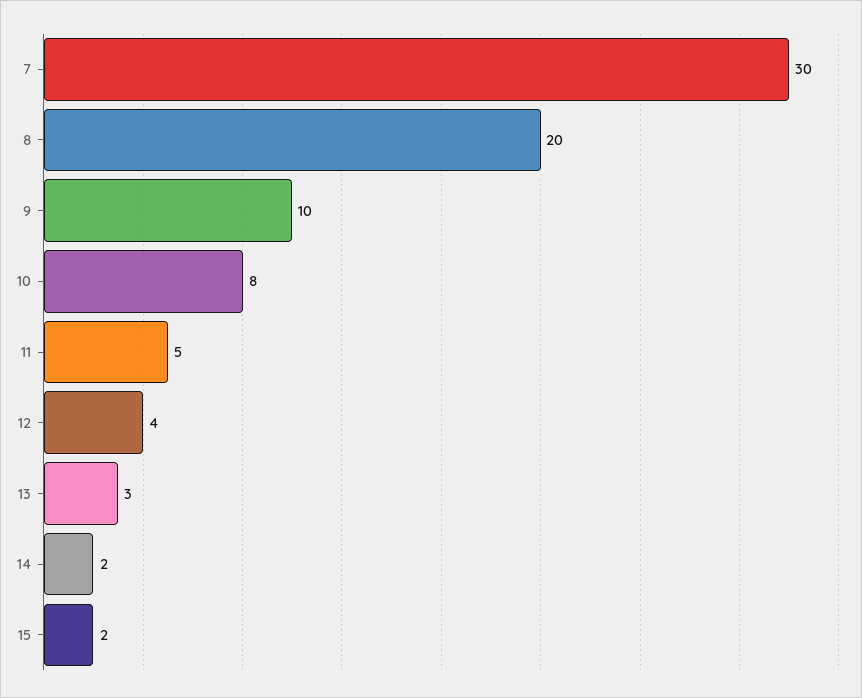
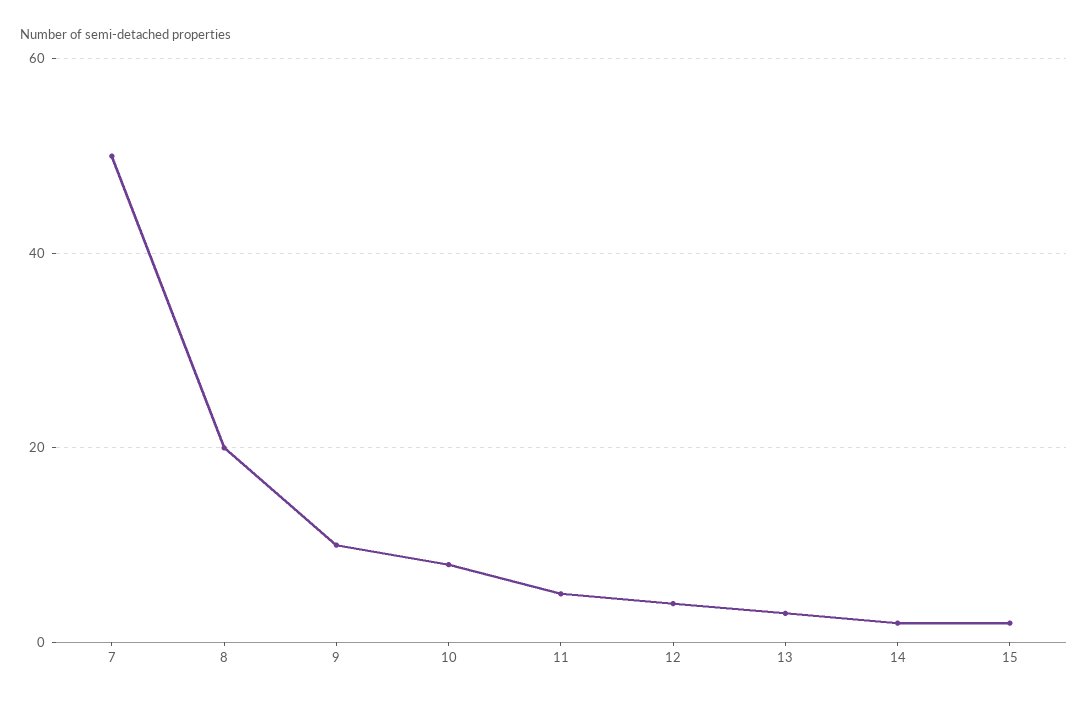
  {
-   "7": 30,
+   "7": 50,
    "8": 20,
    "9": 10,
    "10": 8,
    "11": 5,
    "12": 4,
    "13": 3,
    "14": 2,
    "15": 2
  }

